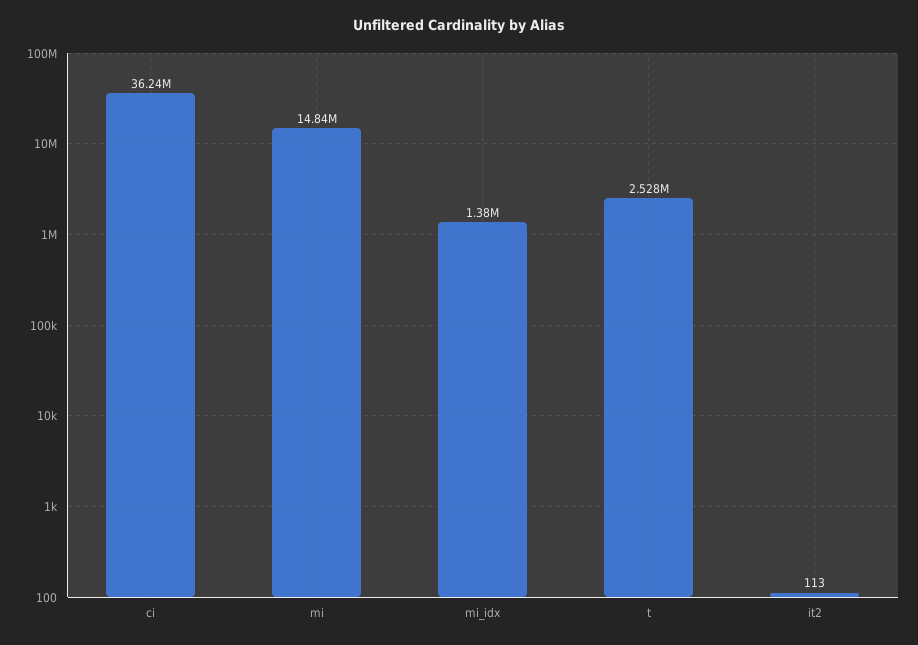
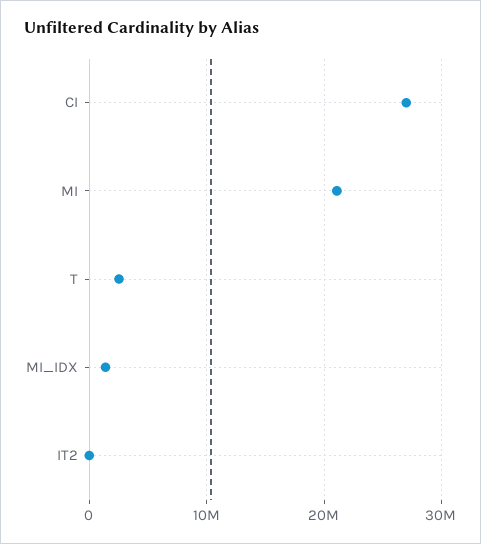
  {
-   "ci": 36240000,
+   "ci": 27000000,
-   "mi": 14840000,
+   "mi": 21000000,
    "mi_idx": 1380000,
    "t": 2528000,
    "it2": 113
  }

